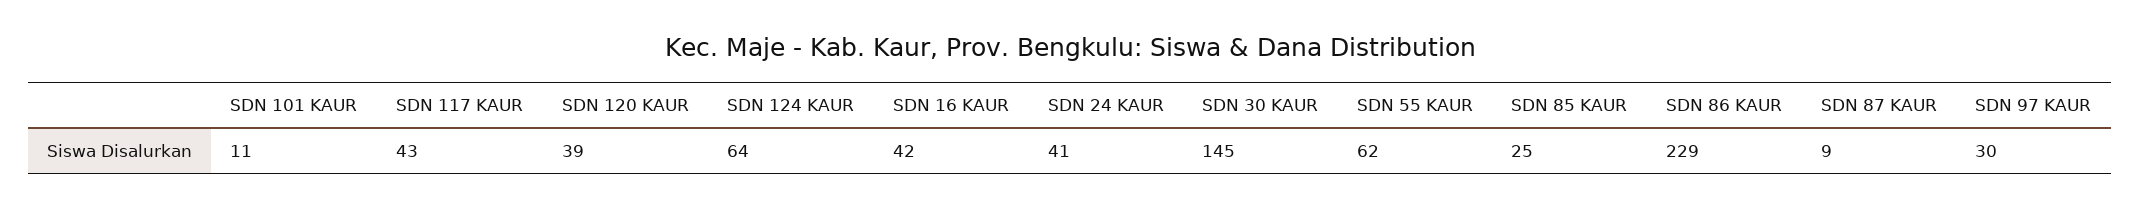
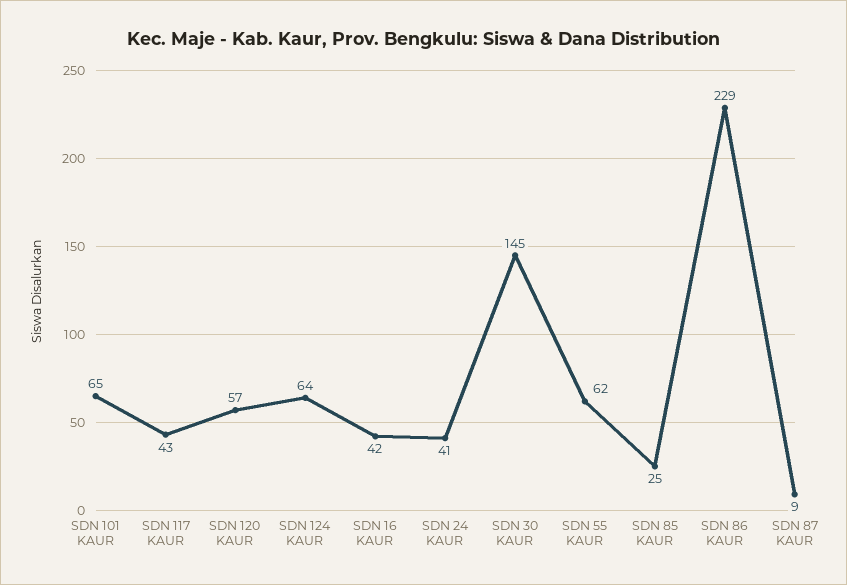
  {
-   "SDN 101 KAUR": 11,
+   "SDN 101 KAUR": 65,
    "SDN 117 KAUR": 43,
-   "SDN 120 KAUR": 39,
+   "SDN 120 KAUR": 57,
    "SDN 124 KAUR": 64,
    "SDN 16 KAUR": 42,
    "SDN 24 KAUR": 41,
    "SDN 30 KAUR": 145,
    "SDN 55 KAUR": 62,
    "SDN 85 KAUR": 25,
    "SDN 86 KAUR": 229,
-   "SDN 87 KAUR": 9,
+   "SDN 87 KAUR": 9
-   "SDN 97 KAUR": 30
  }

